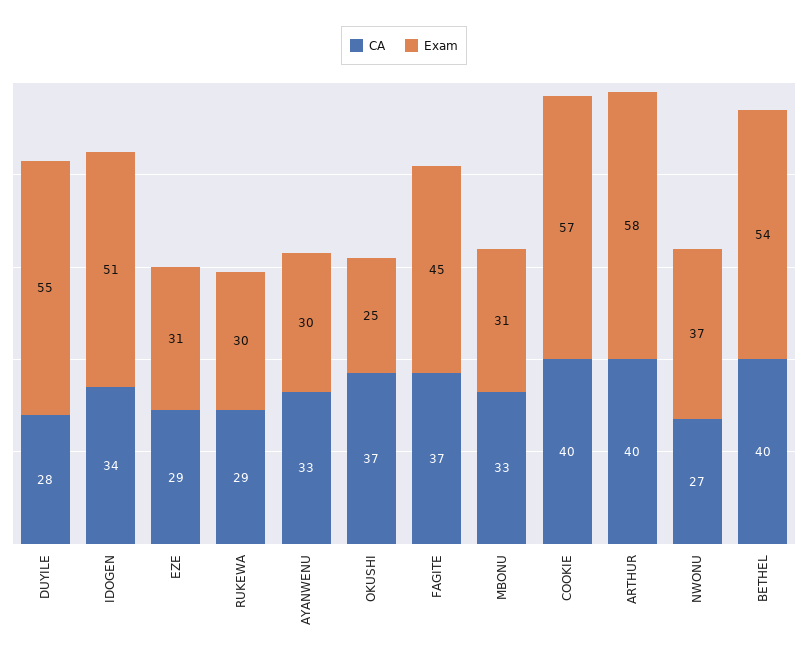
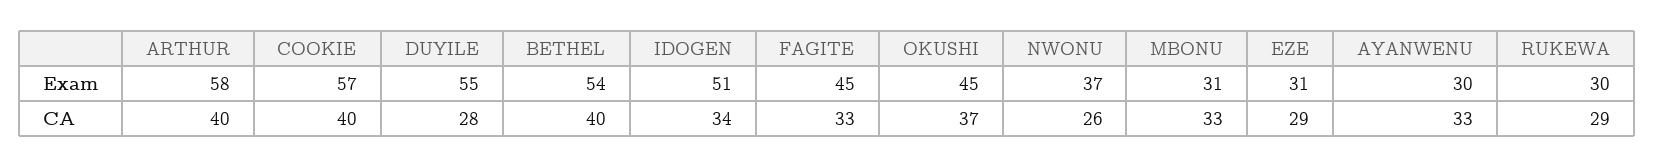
  {
    "CA": {
      "DUYILE": 28,
      "IDOGEN": 34,
      "EZE": 29,
      "RUKEWA": 29,
      "AYANWENU": 33,
      "OKUSHI": 37,
-     "FAGITE": 37,
+     "FAGITE": 33,
      "MBONU": 33,
      "COOKIE": 40,
      "ARTHUR": 40,
-     "NWONU": 27,
+     "NWONU": 26,
      "BETHEL": 40
    },
    "Exam": {
      "DUYILE": 55,
      "IDOGEN": 51,
      "EZE": 31,
      "RUKEWA": 30,
      "AYANWENU": 30,
-     "OKUSHI": 25,
+     "OKUSHI": 45,
      "FAGITE": 45,
      "MBONU": 31,
      "COOKIE": 57,
      "ARTHUR": 58,
      "NWONU": 37,
      "BETHEL": 54
    }
  }

